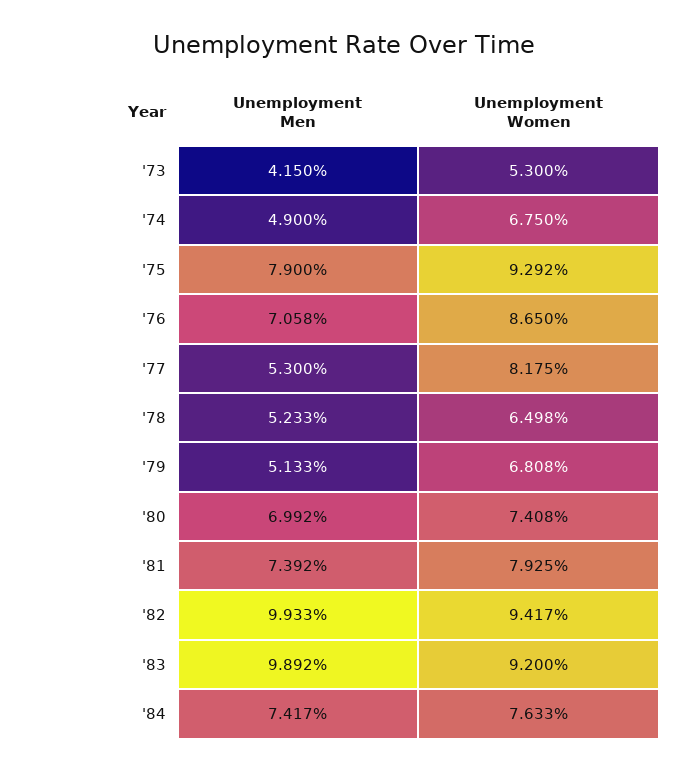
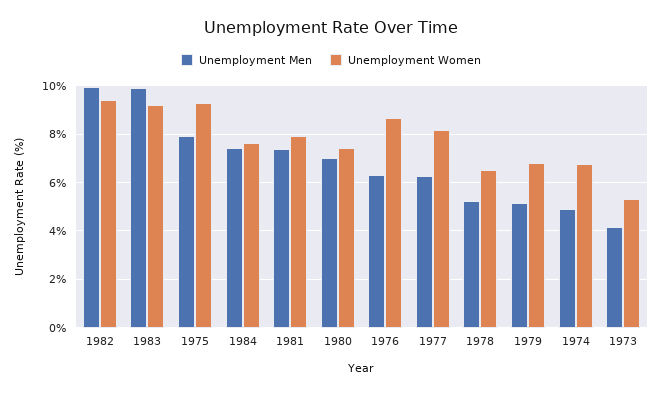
  {
    "Unemployment Men": {
      "'73": 4.15,
      "'74": 4.9,
      "'75": 7.9,
-     "'76": 7.058,
+     "'76": 6.25,
-     "'77": 5.3,
+     "'77": 6.25,
      "'78": 5.233,
      "'79": 5.133,
      "'80": 6.992,
      "'81": 7.392,
      "'82": 9.933,
      "'83": 9.892,
      "'84": 7.417
    },
    "Unemployment Women": {
      "'73": 5.3,
      "'74": 6.75,
      "'75": 9.292,
      "'76": 8.65,
      "'77": 8.175,
      "'78": 6.498,
      "'79": 6.808,
      "'80": 7.408,
      "'81": 7.925,
      "'82": 9.417,
      "'83": 9.2,
      "'84": 7.633
    }
  }

